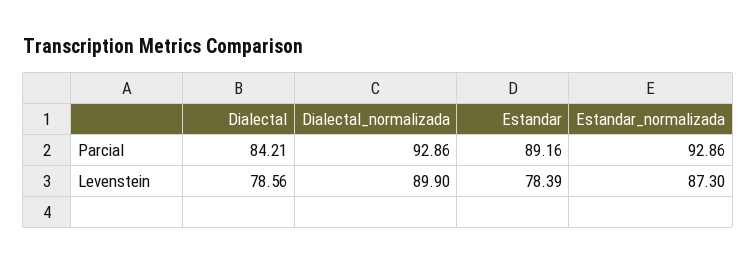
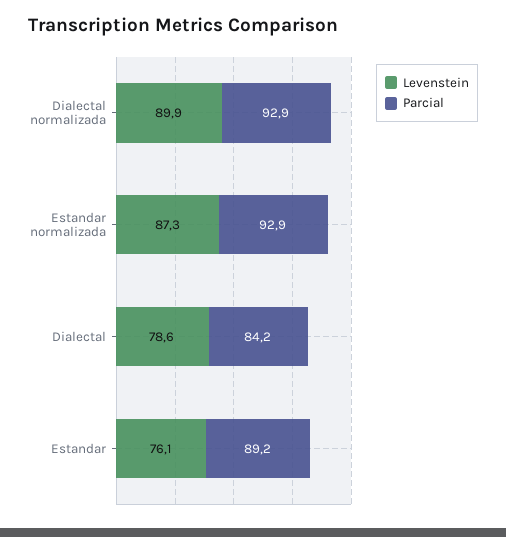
  {
    "Parcial": {
      "Dialectal": 84.21,
      "Dialectal_normalizada": 92.86,
      "Estandar": 89.16,
      "Estandar_normalizada": 92.86
    },
    "Levenstein": {
      "Dialectal": 78.56,
      "Dialectal_normalizada": 89.9,
-     "Estandar": 78.39,
+     "Estandar": 76.1,
      "Estandar_normalizada": 87.3
    }
  }

